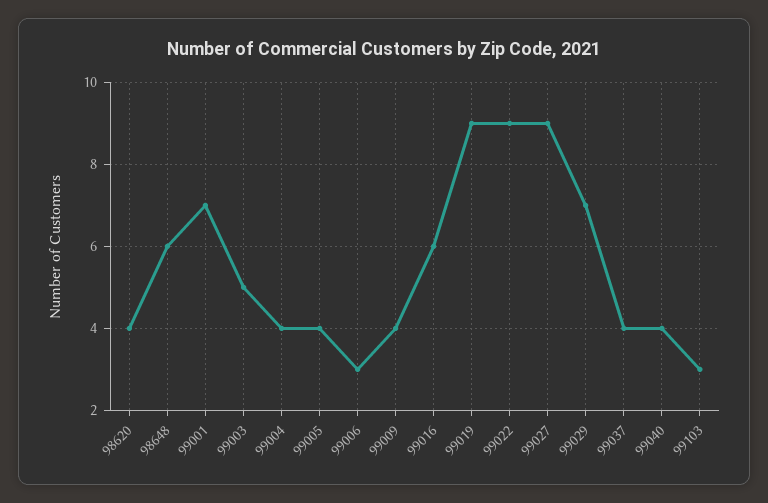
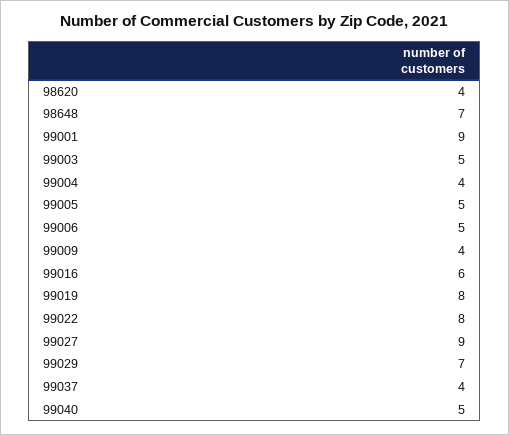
  {
    "98620": 4,
-   "98648": 6,
+   "98648": 7,
-   "99001": 7,
+   "99001": 9,
    "99003": 5,
    "99004": 4,
-   "99005": 4,
+   "99005": 5,
-   "99006": 3,
+   "99006": 5,
    "99009": 4,
    "99016": 6,
-   "99019": 9,
+   "99019": 8,
-   "99022": 9,
+   "99022": 8,
    "99027": 9,
    "99029": 7,
    "99037": 4,
-   "99040": 4,
+   "99040": 5
-   "99103": 3
  }

